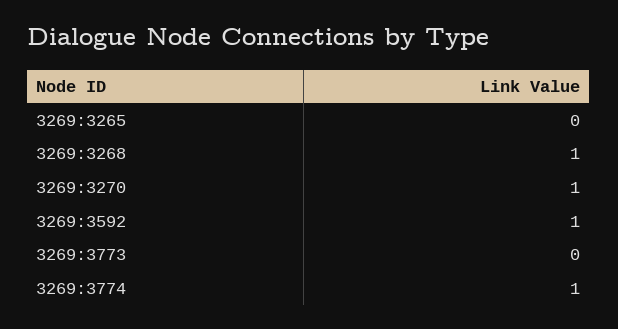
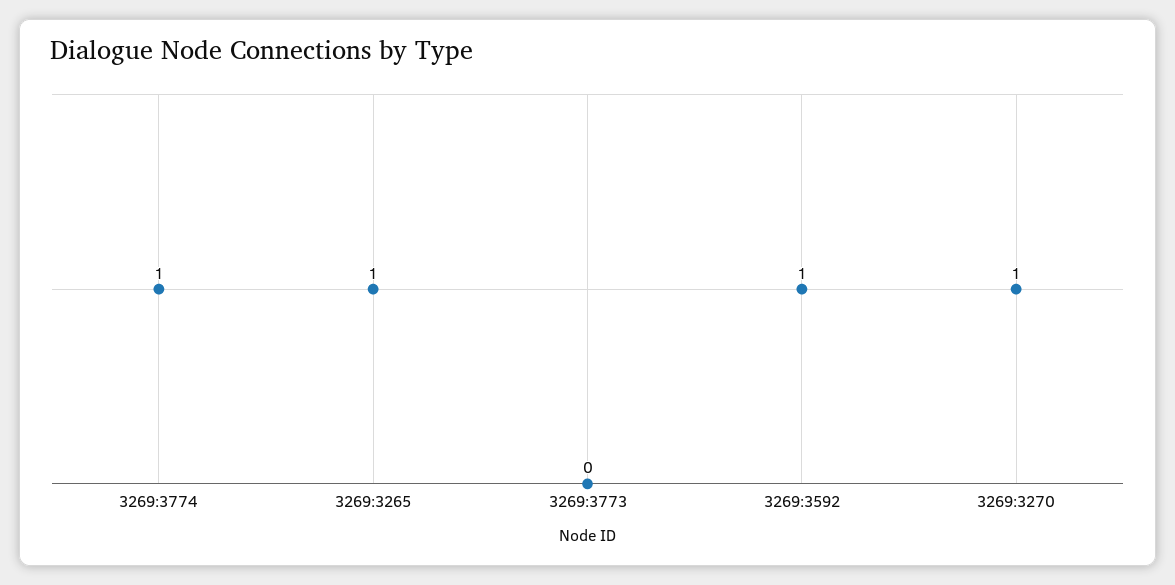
  {
-   "3269:3265": 0,
+   "3269:3265": 1,
-   "3269:3268": 1,
    "3269:3270": 1,
    "3269:3592": 1,
    "3269:3773": 0,
    "3269:3774": 1
  }

